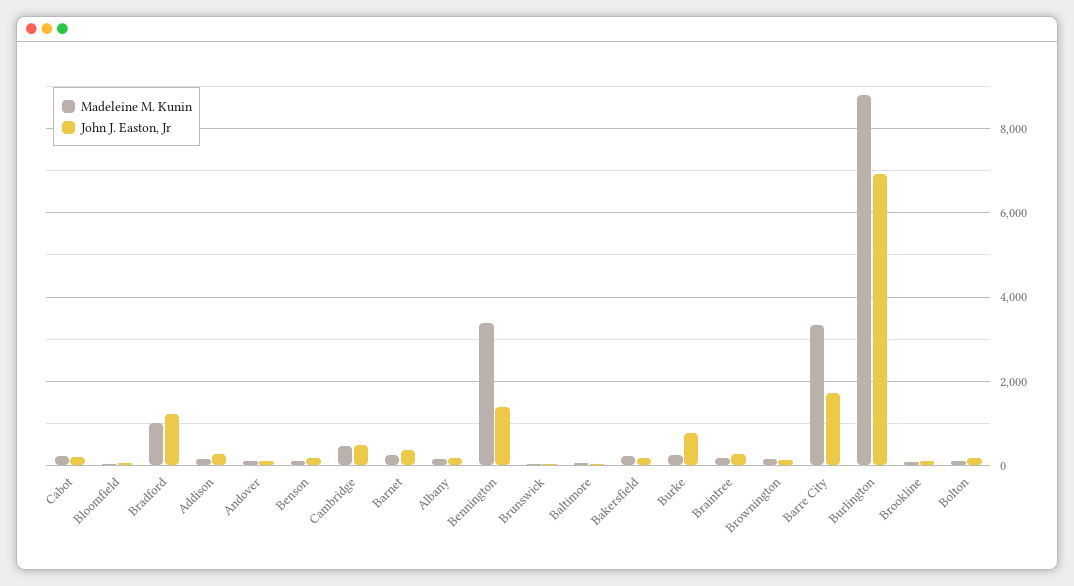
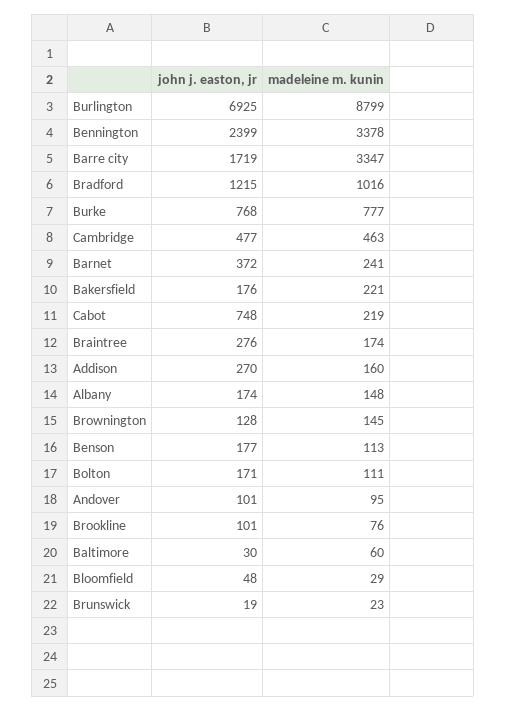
  {
    "Madeleine M. Kunin": {
      "Cabot": 219,
      "Bloomfield": 29,
      "Bradford": 1016,
      "Addison": 160,
      "Andover": 95,
      "Benson": 113,
      "Cambridge": 463,
      "Barnet": 241,
      "Albany": 148,
      "Bennington": 3378,
      "Brunswick": 23,
      "Baltimore": 60,
      "Bakersfield": 221,
-     "Burke": 200,
+     "Burke": 777,
      "Braintree": 174,
      "Brownington": 145,
      "Barre City": 3347,
      "Burlington": 8799,
      "Brookline": 76,
      "Bolton": 111
    },
    "John J. Easton, Jr": {
-     "Cabot": 200,
+     "Cabot": 748,
      "Bloomfield": 48,
      "Bradford": 1215,
      "Addison": 270,
      "Andover": 101,
      "Benson": 177,
      "Cambridge": 477,
      "Barnet": 372,
      "Albany": 174,
-     "Bennington": 1400,
+     "Bennington": 2399,
      "Brunswick": 19,
      "Baltimore": 30,
      "Bakersfield": 176,
      "Burke": 768,
      "Braintree": 276,
      "Brownington": 128,
      "Barre City": 1719,
      "Burlington": 6925,
      "Brookline": 101,
      "Bolton": 171
    }
  }

